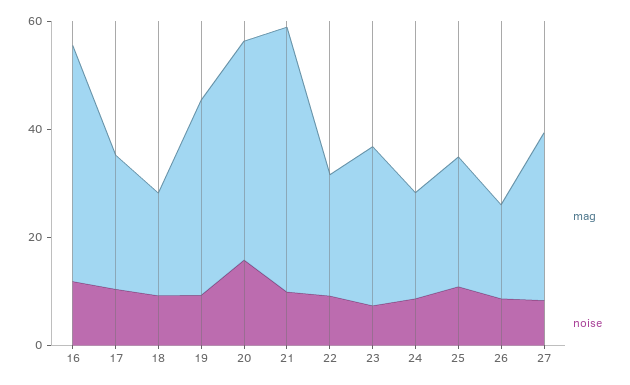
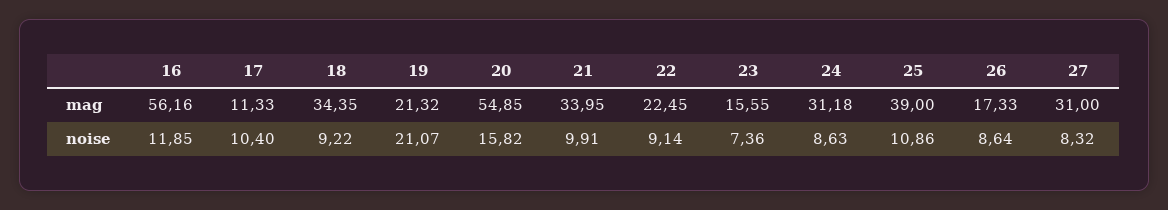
  {
    "mag": {
-     "16": 45,
+     "16": 56.16,
-     "17": 25,
+     "17": 11.33,
-     "18": 20,
+     "18": 34.35,
-     "19": 35,
+     "19": 21.32,
-     "20": 40,
+     "20": 54.85,
-     "21": 50,
+     "21": 33.95,
      "22": 22.45,
-     "23": 30,
+     "23": 15.55,
-     "24": 20,
+     "24": 31.18,
-     "25": 25,
+     "25": 39,
      "26": 17.33,
      "27": 31
    },
    "noise": {
      "16": 11.85,
      "17": 10.4,
      "18": 9.22,
-     "19": 10,
+     "19": 21.07,
      "20": 15.82,
      "21": 9.91,
      "22": 9.14,
      "23": 7.36,
      "24": 8.63,
      "25": 10.86,
      "26": 8.64,
      "27": 8.32
    }
  }

